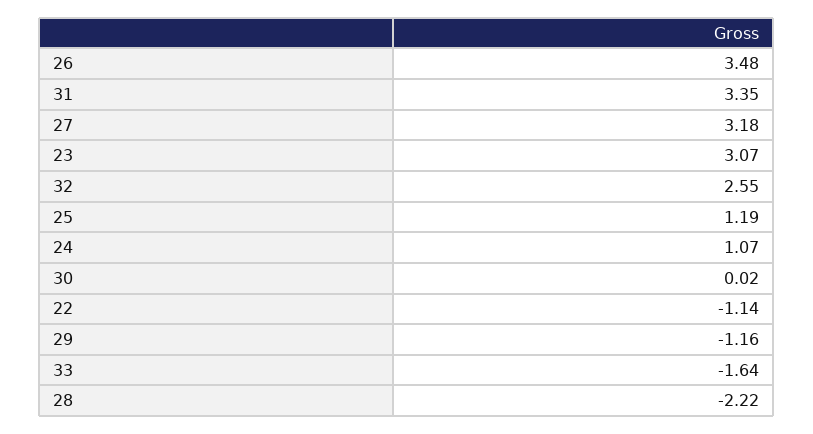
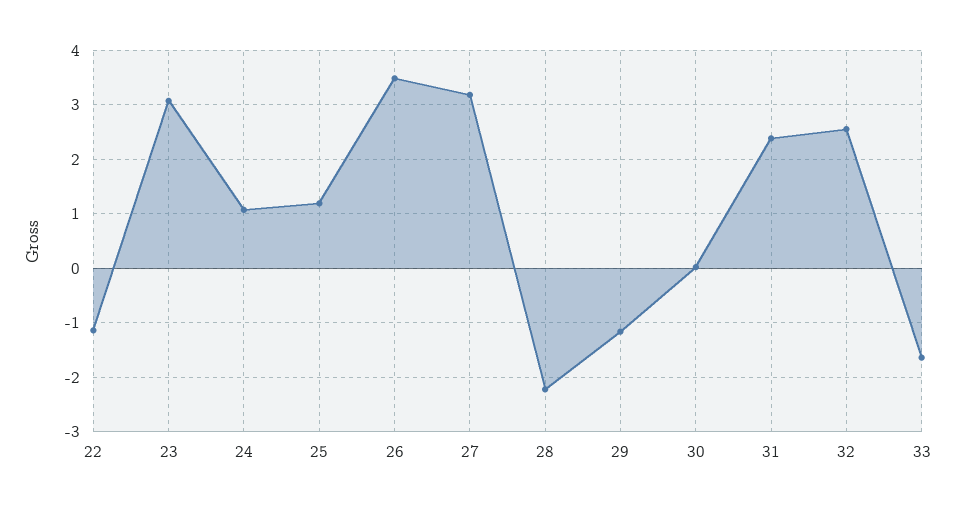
  {
    "26": 3.48,
-   "31": 3.35,
+   "31": 2.4,
    "27": 3.18,
    "23": 3.07,
    "32": 2.55,
    "25": 1.19,
    "24": 1.07,
    "30": 0.02,
    "22": -1.14,
    "29": -1.16,
    "33": -1.64,
    "28": -2.22
  }

